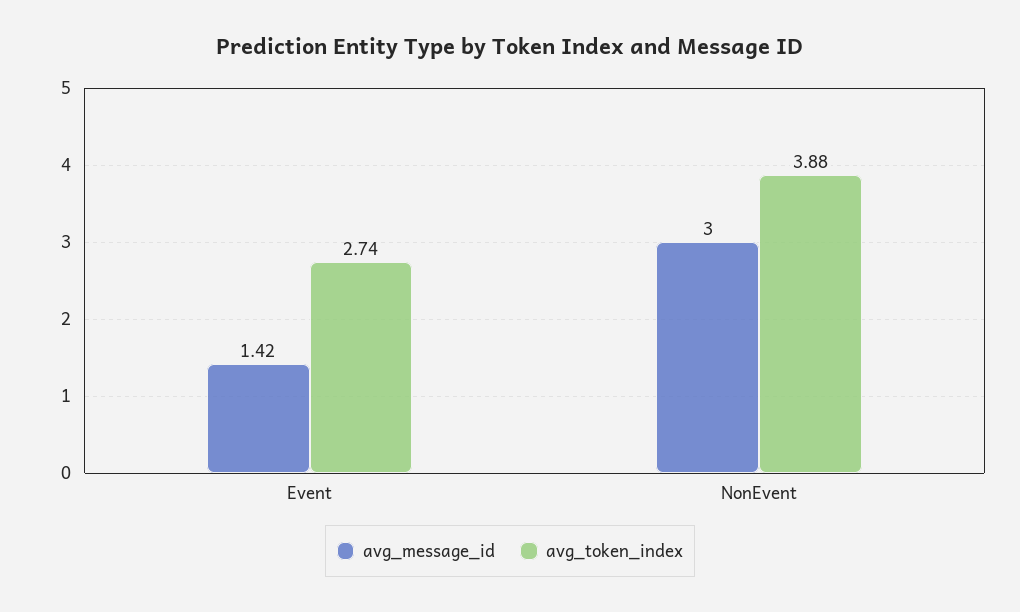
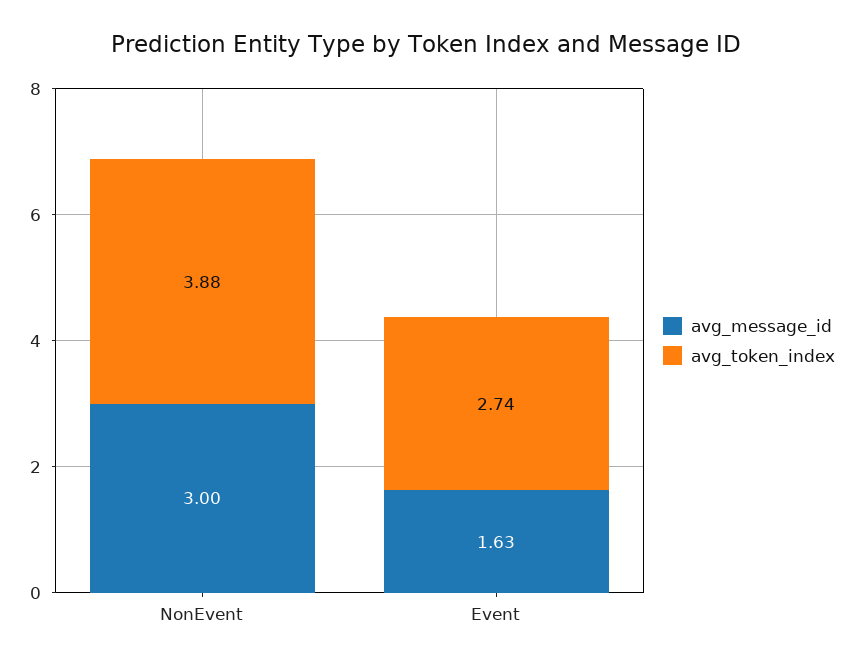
  {
    "avg_message_id": {
-     "Event": 1.42,
+     "Event": 1.63,
      "NonEvent": 3
    },
    "avg_token_index": {
      "Event": 2.74,
      "NonEvent": 3.88
    }
  }

